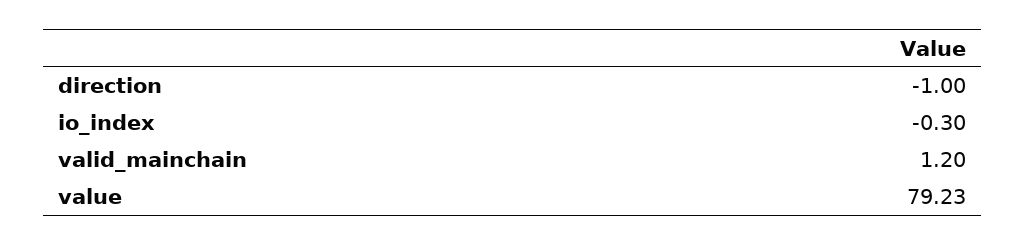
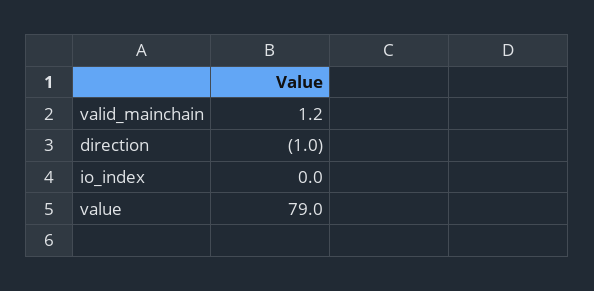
  {
    "direction": -1,
-   "io_index": -0.3,
+   "io_index": 0,
    "valid_mainchain": 1.2,
-   "value": 79.23
+   "value": 79
  }

